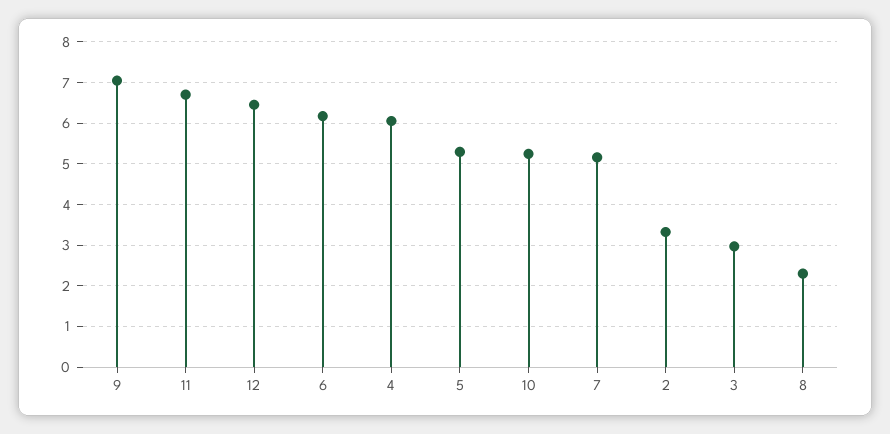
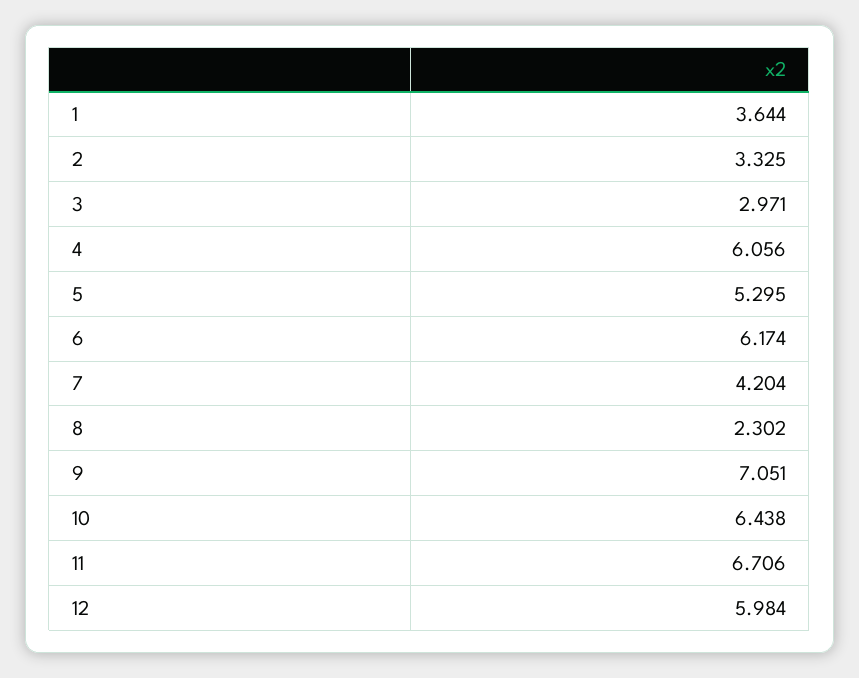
  {
    "9": 7.051,
    "11": 6.706,
-   "12": 6.4,
+   "12": 5.984,
    "6": 6.174,
    "4": 6.056,
    "5": 5.295,
-   "10": 5.2,
+   "10": 6.438,
-   "7": 5.2,
+   "7": 4.204,
    "2": 3.325,
    "3": 2.971,
-   "8": 2.302
+   "8": 2.302,
+   "1": 3.644
  }

